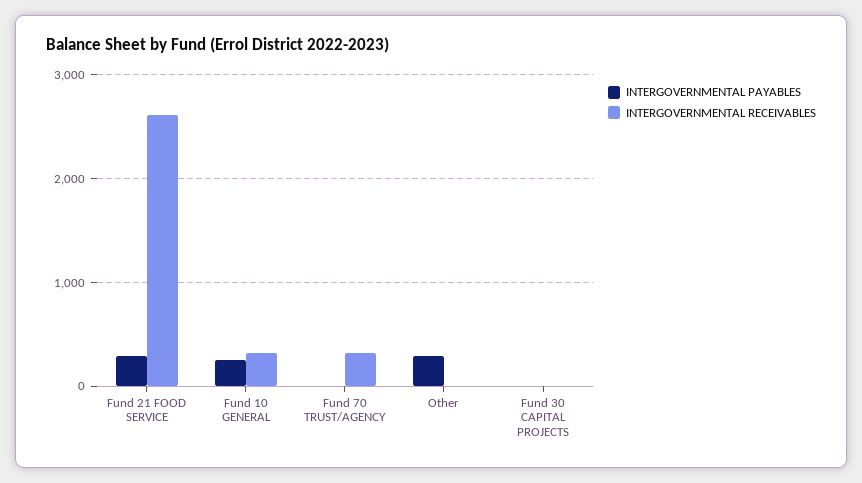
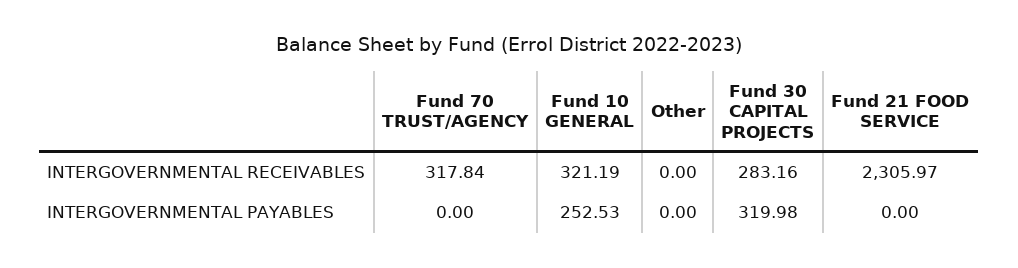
  {
    "INTERGOVERNMENTAL PAYABLES": {
-     "Fund 21 FOOD SERVICE": 300,
+     "Fund 21 FOOD SERVICE": 0,
      "Fund 10 GENERAL": 252.53,
      "Fund 70 TRUST/AGENCY": 0,
-     "Other": 300,
+     "Other": 0,
-     "Fund 30 CAPITAL PROJECTS": 0
+     "Fund 30 CAPITAL PROJECTS": 319.98
    },
    "INTERGOVERNMENTAL RECEIVABLES": {
-     "Fund 21 FOOD SERVICE": 2600,
+     "Fund 21 FOOD SERVICE": 2305.97,
      "Fund 10 GENERAL": 321.19,
      "Fund 70 TRUST/AGENCY": 317.84,
      "Other": 0,
-     "Fund 30 CAPITAL PROJECTS": 0
+     "Fund 30 CAPITAL PROJECTS": 283.16
    }
  }

